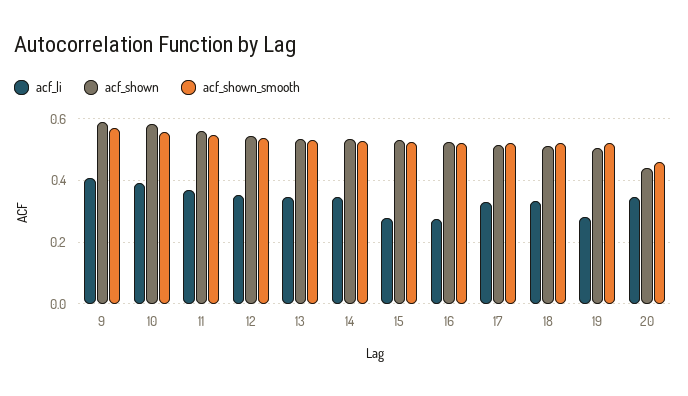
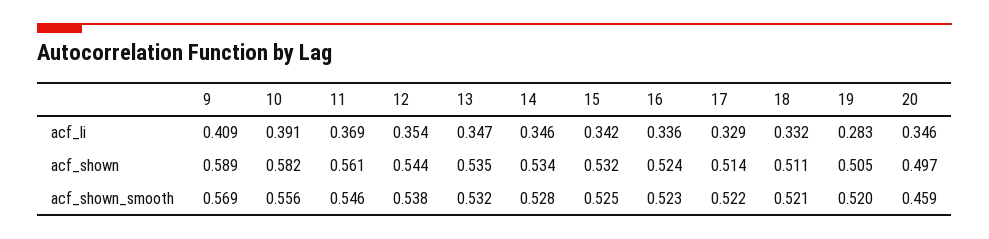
  {
    "acf_li": {
      "9": 0.409,
      "10": 0.391,
      "11": 0.369,
      "12": 0.354,
      "13": 0.347,
      "14": 0.346,
-     "15": 0.28,
+     "15": 0.342,
-     "16": 0.28,
+     "16": 0.336,
      "17": 0.329,
      "18": 0.332,
      "19": 0.283,
      "20": 0.346
    },
    "acf_shown": {
      "9": 0.589,
      "10": 0.582,
      "11": 0.561,
      "12": 0.544,
      "13": 0.535,
      "14": 0.534,
      "15": 0.532,
      "16": 0.524,
      "17": 0.514,
      "18": 0.511,
      "19": 0.505,
-     "20": 0.44
+     "20": 0.497
    },
    "acf_shown_smooth": {
      "9": 0.569,
      "10": 0.556,
      "11": 0.546,
      "12": 0.538,
      "13": 0.532,
      "14": 0.528,
      "15": 0.525,
      "16": 0.523,
      "17": 0.522,
      "18": 0.521,
      "19": 0.52,
      "20": 0.459
    }
  }

